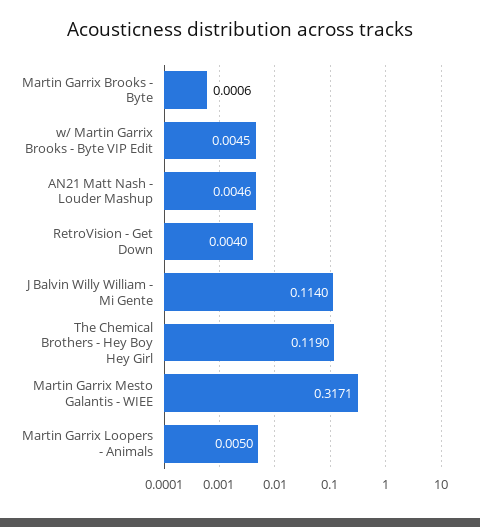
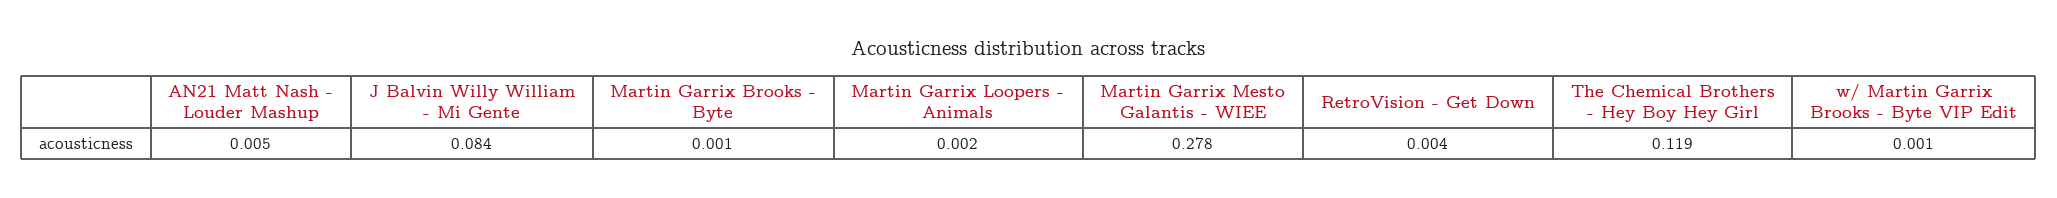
  {
    "Martin Garrix Brooks - Byte": 0.0006,
-   "w/ Martin Garrix Brooks - Byte VIP Edit": 0.0045,
+   "w/ Martin Garrix Brooks - Byte VIP Edit": 0.001,
    "AN21 Matt Nash - Louder Mashup": 0.0046,
    "RetroVision - Get Down": 0.004,
-   "J Balvin Willy William - Mi Gente": 0.114,
+   "J Balvin Willy William - Mi Gente": 0.084,
    "The Chemical Brothers - Hey Boy Hey Girl": 0.119,
-   "Martin Garrix Mesto Galantis - WIEE": 0.3171,
+   "Martin Garrix Mesto Galantis - WIEE": 0.278,
-   "Martin Garrix Loopers - Animals": 0.005
+   "Martin Garrix Loopers - Animals": 0.002
  }

